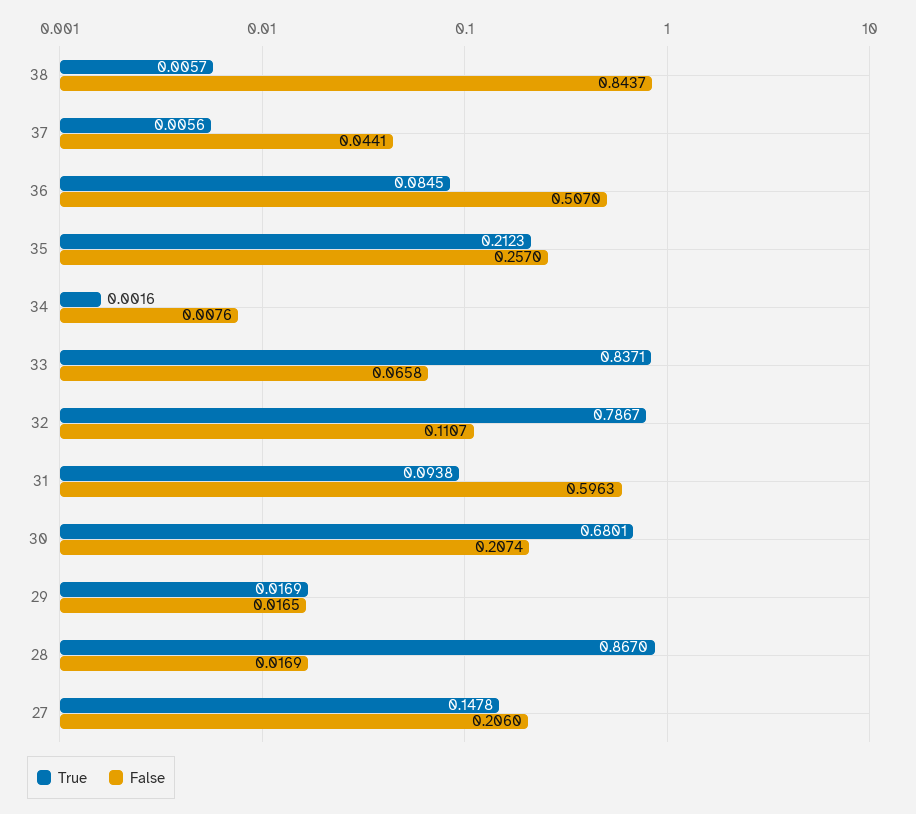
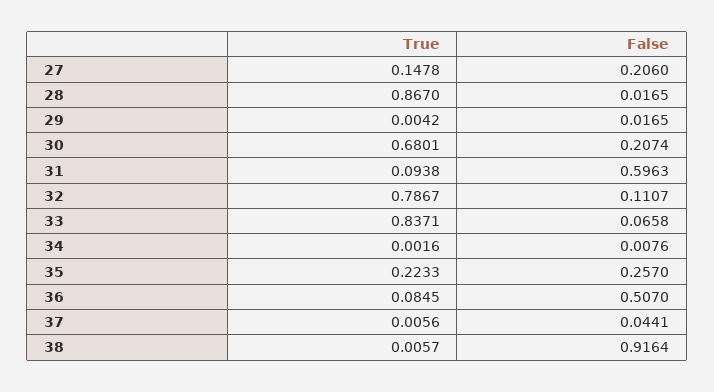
  {
    "True": {
      "38": 0.0057,
      "37": 0.0056,
      "36": 0.0845,
-     "35": 0.2123,
+     "35": 0.2233,
      "34": 0.0016,
      "33": 0.8371,
      "32": 0.7867,
      "31": 0.0938,
      "30": 0.6801,
-     "29": 0.0169,
+     "29": 0.0042,
      "28": 0.867,
      "27": 0.1478
    },
    "False": {
-     "38": 0.8437,
+     "38": 0.9164,
      "37": 0.0441,
      "36": 0.507,
      "35": 0.257,
      "34": 0.0076,
      "33": 0.0658,
      "32": 0.1107,
      "31": 0.5963,
      "30": 0.2074,
      "29": 0.0165,
-     "28": 0.0169,
+     "28": 0.0165,
      "27": 0.206
    }
  }

